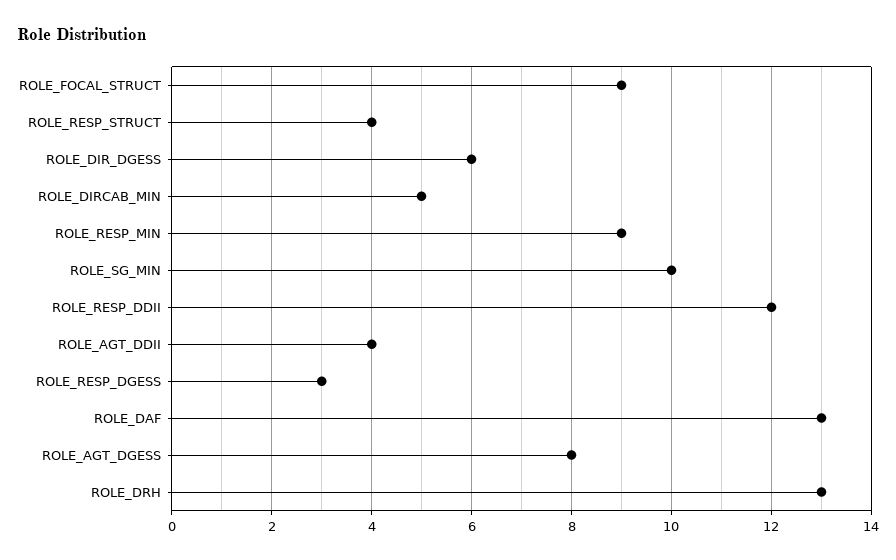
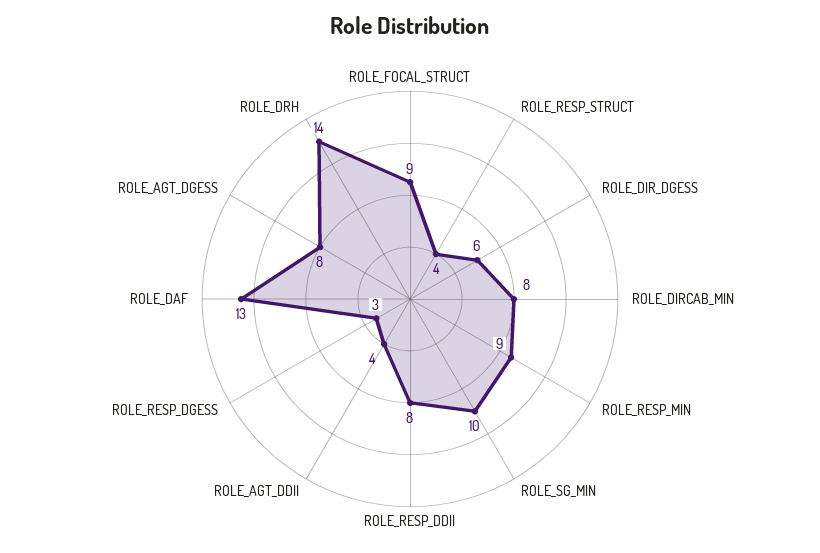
  {
    "ROLE_FOCAL_STRUCT": 9,
    "ROLE_RESP_STRUCT": 4,
    "ROLE_DIR_DGESS": 6,
-   "ROLE_DIRCAB_MIN": 5,
+   "ROLE_DIRCAB_MIN": 8,
    "ROLE_RESP_MIN": 9,
    "ROLE_SG_MIN": 10,
-   "ROLE_RESP_DDII": 12,
+   "ROLE_RESP_DDII": 8,
    "ROLE_AGT_DDII": 4,
    "ROLE_RESP_DGESS": 3,
    "ROLE_DAF": 13,
    "ROLE_AGT_DGESS": 8,
-   "ROLE_DRH": 13
+   "ROLE_DRH": 14
  }

